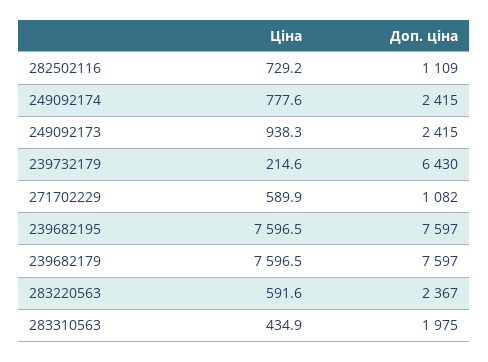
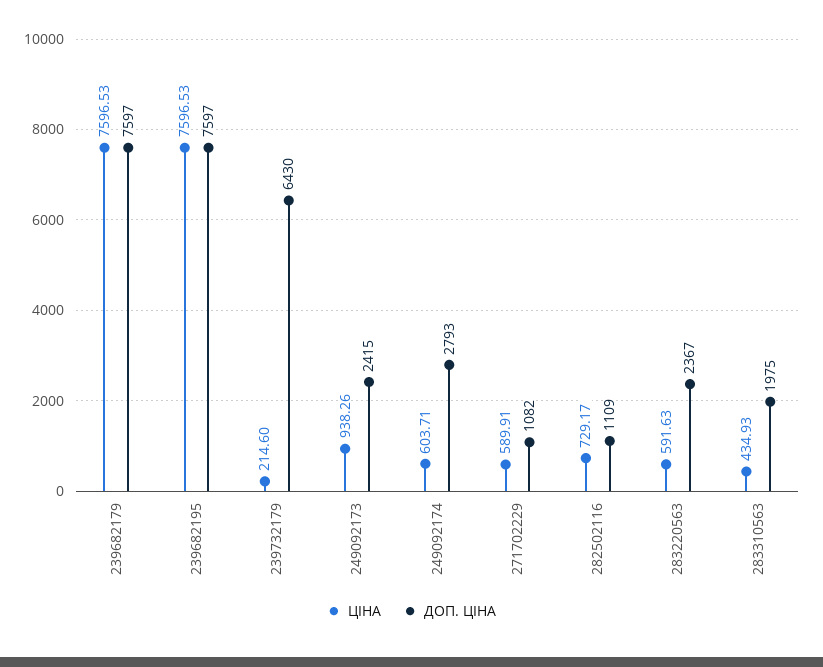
  {
    "Ціна": {
      "282502116": 729.17,
-     "249092174": 777.6,
+     "249092174": 603.71,
      "249092173": 938.26,
      "239732179": 214.6,
      "271702229": 589.91,
      "239682195": 7596.53,
      "239682179": 7596.53,
      "283220563": 591.63,
      "283310563": 434.93
    },
    "Доп. ціна": {
      "282502116": 1109,
-     "249092174": 2415,
+     "249092174": 2793,
      "249092173": 2415,
      "239732179": 6430,
      "271702229": 1082,
      "239682195": 7597,
      "239682179": 7597,
      "283220563": 2367,
      "283310563": 1975
    }
  }

